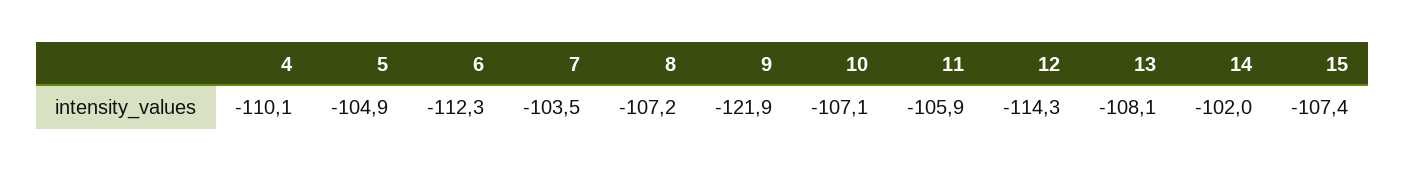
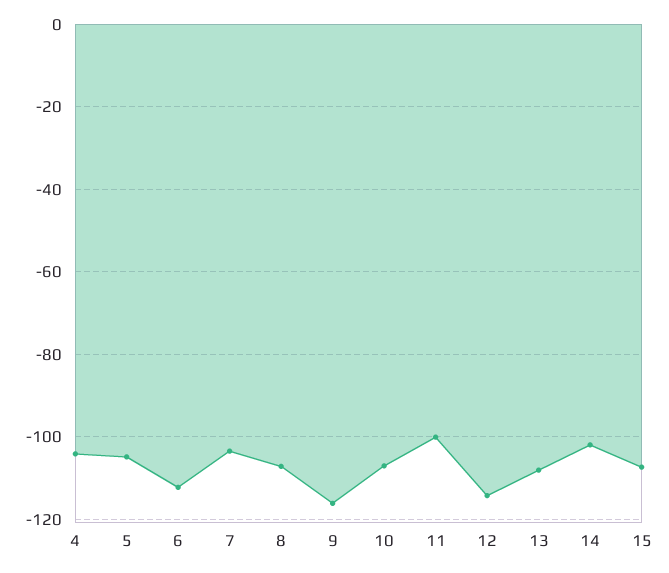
  {
-   "4": -110.1,
+   "4": -104,
    "5": -104.9,
    "6": -112.3,
    "7": -103.5,
    "8": -107.2,
-   "9": -121.9,
+   "9": -116,
    "10": -107.1,
-   "11": -105.9,
+   "11": -100,
    "12": -114.3,
    "13": -108.1,
    "14": -102,
    "15": -107.4
  }

